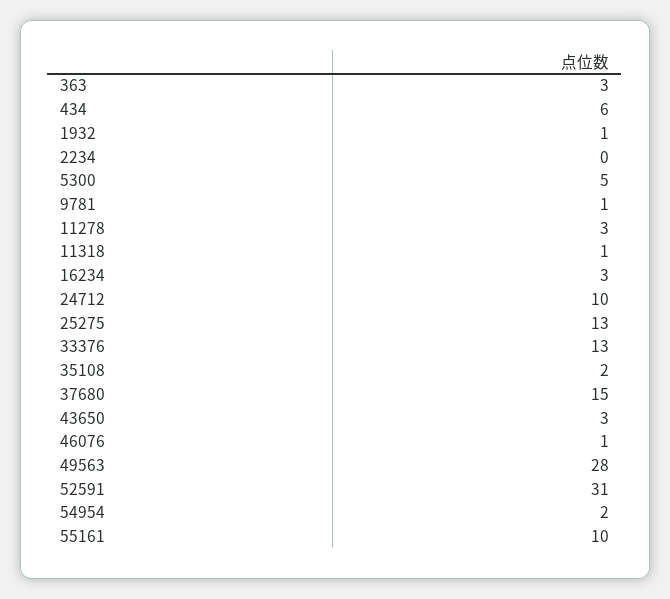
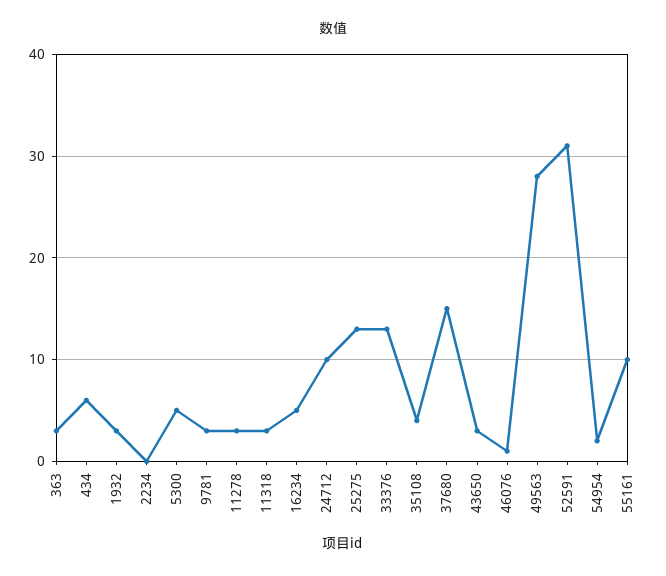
  {
    "363": 3,
    "434": 6,
-   "1932": 1,
+   "1932": 3,
    "2234": 0,
    "5300": 5,
-   "9781": 1,
+   "9781": 3,
    "11278": 3,
-   "11318": 1,
+   "11318": 3,
-   "16234": 3,
+   "16234": 5,
    "24712": 10,
    "25275": 13,
    "33376": 13,
-   "35108": 2,
+   "35108": 4,
    "37680": 15,
    "43650": 3,
    "46076": 1,
    "49563": 28,
    "52591": 31,
    "54954": 2,
    "55161": 10
  }

